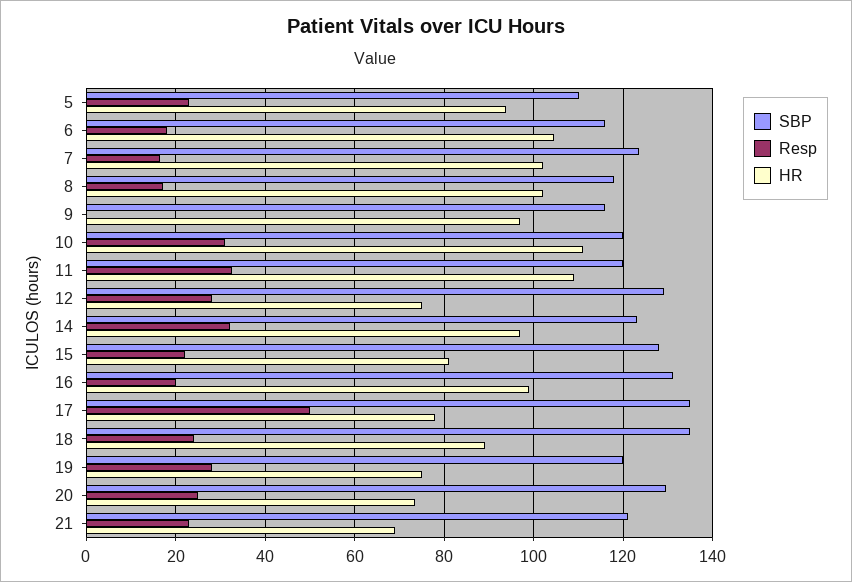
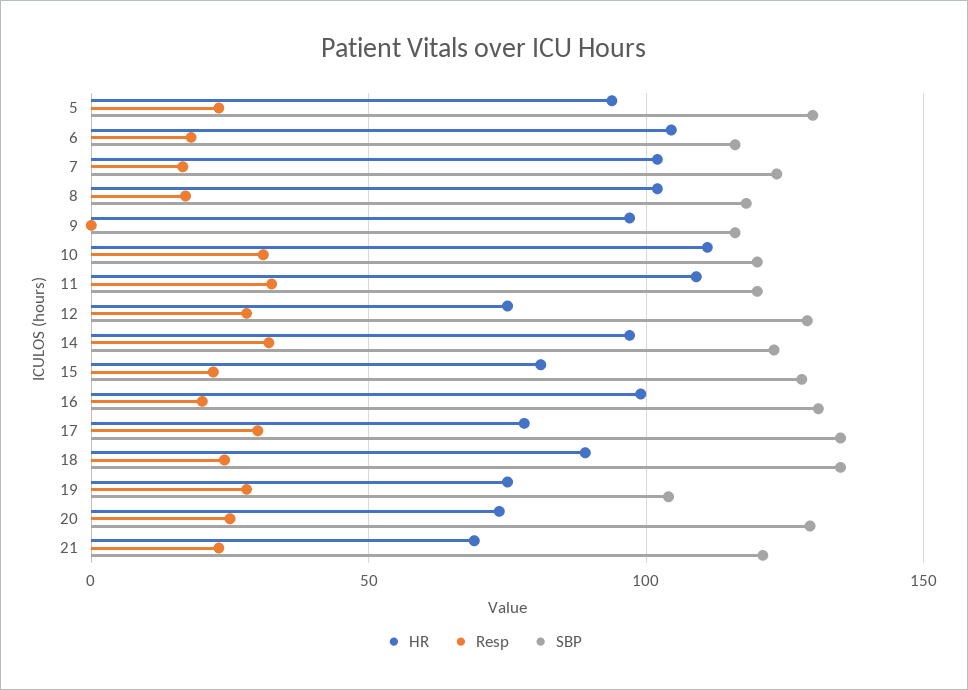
  {
    "SBP": {
-     "5": 110,
+     "5": 130,
      "6": 116,
      "7": 124,
      "8": 118,
      "9": 116,
      "10": 120,
      "11": 120,
      "12": 130,
      "14": 124,
      "15": 128,
      "16": 132,
      "17": 136,
      "18": 136,
-     "19": 120,
+     "19": 105,
      "20": 130,
      "21": 122
    },
    "Resp": {
      "5": 24,
      "6": 18,
      "7": 16,
      "8": 18,
      "9": 0,
      "10": 32,
      "11": 32,
      "12": 28,
      "14": 32,
      "15": 22,
      "16": 20,
-     "17": 50,
+     "17": 30,
      "18": 24,
      "19": 28,
      "20": 26,
      "21": 24
    },
    "HR": {
      "5": 94,
      "6": 104,
      "7": 102,
      "8": 102,
      "9": 98,
      "10": 112,
      "11": 110,
      "12": 76,
      "14": 98,
      "15": 82,
      "16": 100,
      "17": 78,
      "18": 90,
      "19": 76,
      "20": 74,
      "21": 70
    }
  }

